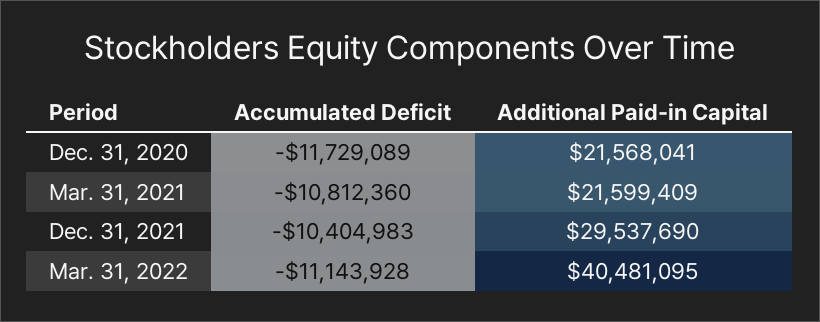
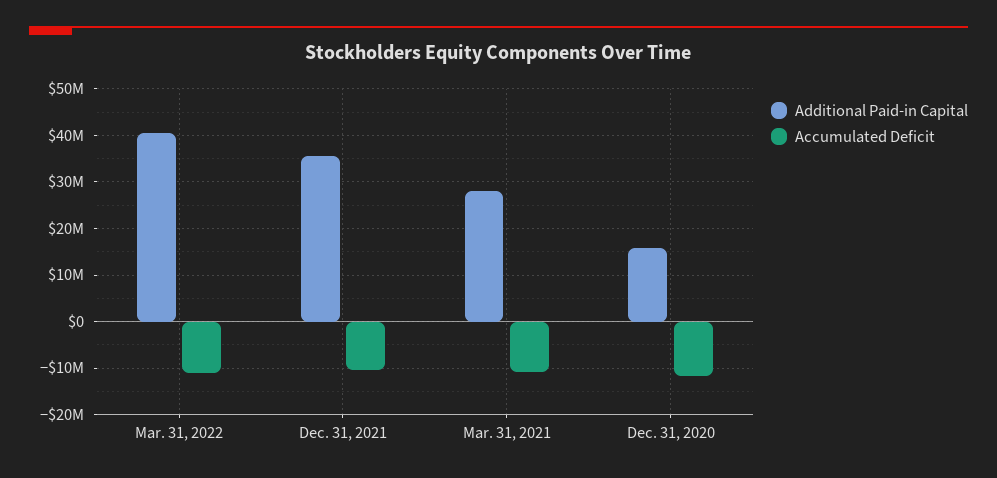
  {
    "Accumulated Deficit": {
      "Dec. 31, 2020": -11729089,
      "Mar. 31, 2021": -10812360,
      "Dec. 31, 2021": -10404983,
      "Mar. 31, 2022": -11143928
    },
    "Additional Paid-in Capital": {
-     "Dec. 31, 2020": 21568041,
+     "Dec. 31, 2020": 16000000,
-     "Mar. 31, 2021": 21599409,
+     "Mar. 31, 2021": 28000000,
-     "Dec. 31, 2021": 29537690,
+     "Dec. 31, 2021": 36000000,
      "Mar. 31, 2022": 40481095
    }
  }

